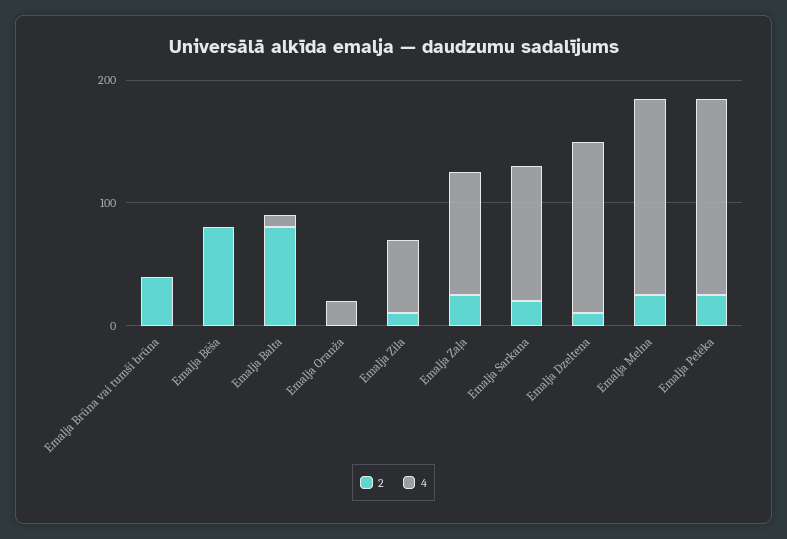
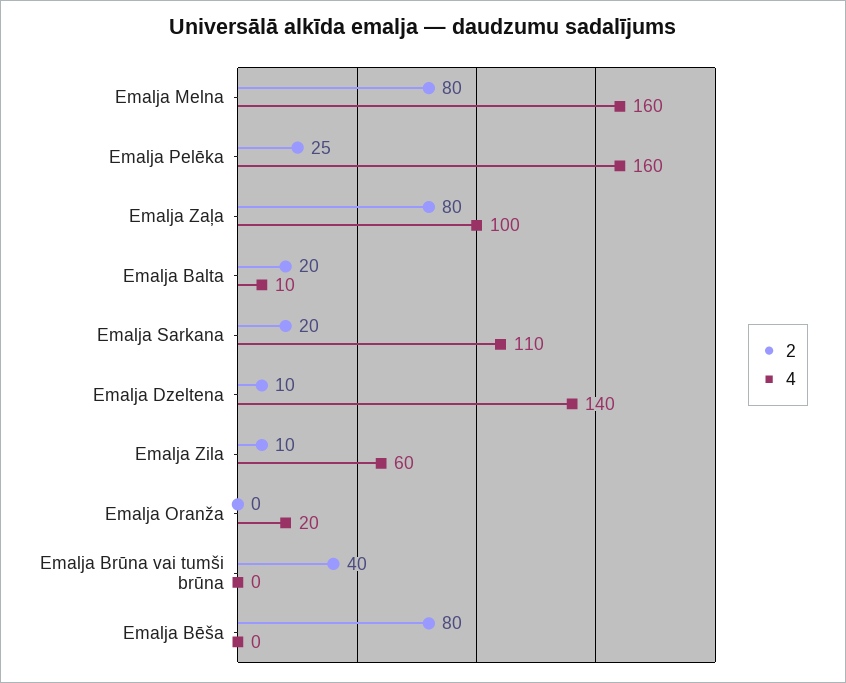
  {
    "2": {
      "Emalja Brūna vai tumši brūna": 40,
      "Emalja Bēša": 80,
-     "Emalja Balta": 80,
+     "Emalja Balta": 20,
      "Emalja Oranža": 0,
      "Emalja Zila": 10,
-     "Emalja Zaļa": 20,
+     "Emalja Zaļa": 80,
      "Emalja Sarkana": 20,
      "Emalja Dzeltena": 10,
-     "Emalja Melna": 20,
+     "Emalja Melna": 80,
      "Emalja Pelēka": 25
    },
    "4": {
      "Emalja Brūna vai tumši brūna": 0,
      "Emalja Bēša": 0,
      "Emalja Balta": 10,
      "Emalja Oranža": 20,
      "Emalja Zila": 60,
      "Emalja Zaļa": 100,
      "Emalja Sarkana": 110,
      "Emalja Dzeltena": 140,
      "Emalja Melna": 160,
      "Emalja Pelēka": 160
    }
  }

